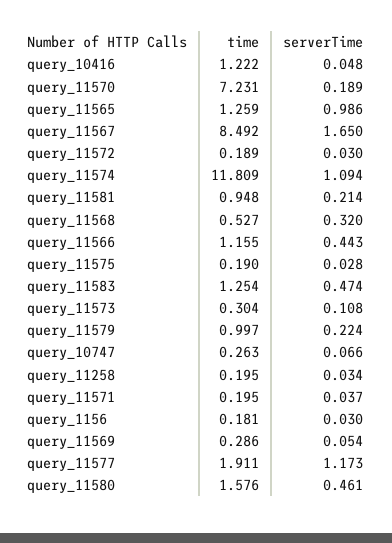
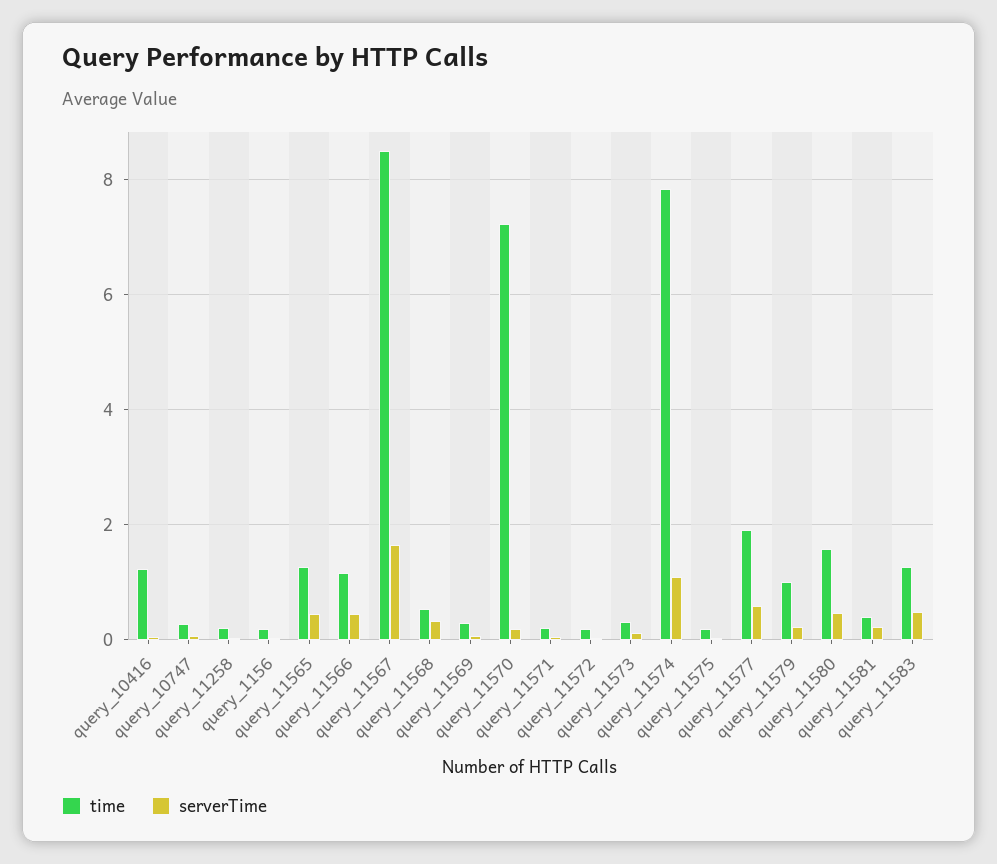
  {
    "time": {
      "query_10416": 1.222,
      "query_11570": 7.231,
      "query_11565": 1.259,
      "query_11567": 8.492,
      "query_11572": 0.189,
-     "query_11574": 11.809,
+     "query_11574": 7.8,
-     "query_11581": 0.948,
+     "query_11581": 0.4,
      "query_11568": 0.527,
      "query_11566": 1.155,
      "query_11575": 0.19,
      "query_11583": 1.254,
      "query_11573": 0.304,
      "query_11579": 0.997,
      "query_10747": 0.263,
      "query_11258": 0.195,
      "query_11571": 0.195,
      "query_1156": 0.181,
      "query_11569": 0.286,
      "query_11577": 1.911,
      "query_11580": 1.576
    },
    "serverTime": {
      "query_10416": 0.048,
      "query_11570": 0.189,
-     "query_11565": 0.986,
+     "query_11565": 0.4,
      "query_11567": 1.65,
      "query_11572": 0.03,
      "query_11574": 1.094,
      "query_11581": 0.214,
      "query_11568": 0.32,
      "query_11566": 0.443,
      "query_11575": 0.028,
      "query_11583": 0.474,
      "query_11573": 0.108,
      "query_11579": 0.224,
      "query_10747": 0.066,
      "query_11258": 0.034,
      "query_11571": 0.037,
      "query_1156": 0.03,
      "query_11569": 0.054,
-     "query_11577": 1.173,
+     "query_11577": 0.6,
      "query_11580": 0.461
    }
  }

